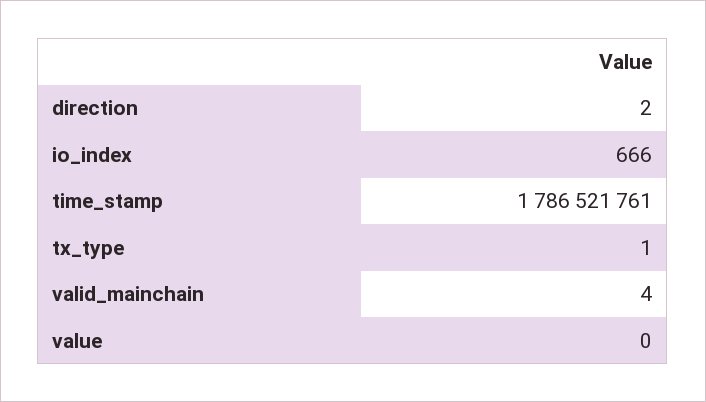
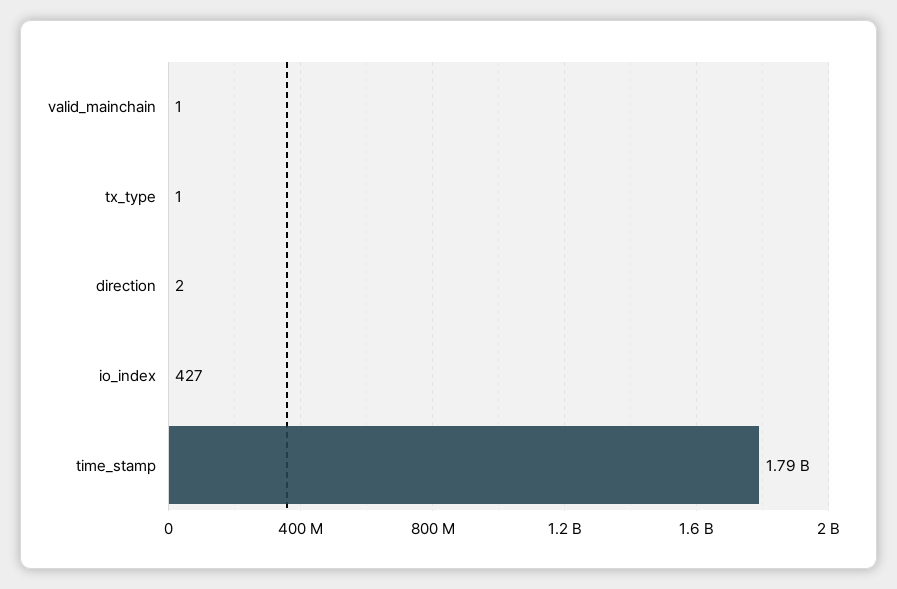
  {
    "direction": 2,
-   "io_index": 666,
+   "io_index": 427,
    "time_stamp": 1786521761,
    "tx_type": 1,
-   "valid_mainchain": 4,
+   "valid_mainchain": 1
-   "value": 0
  }

